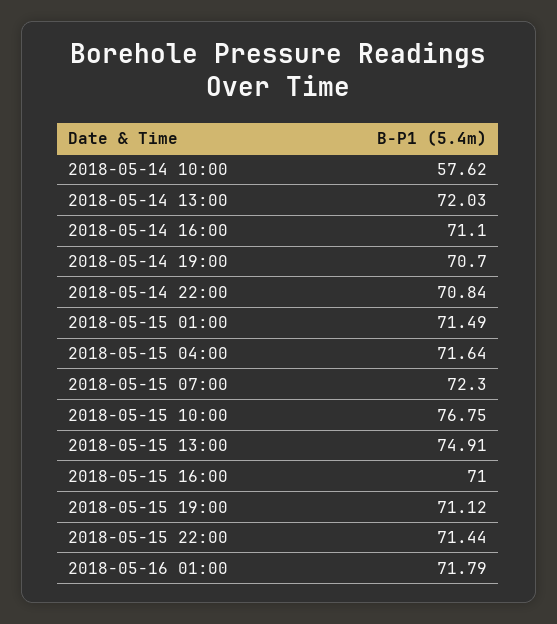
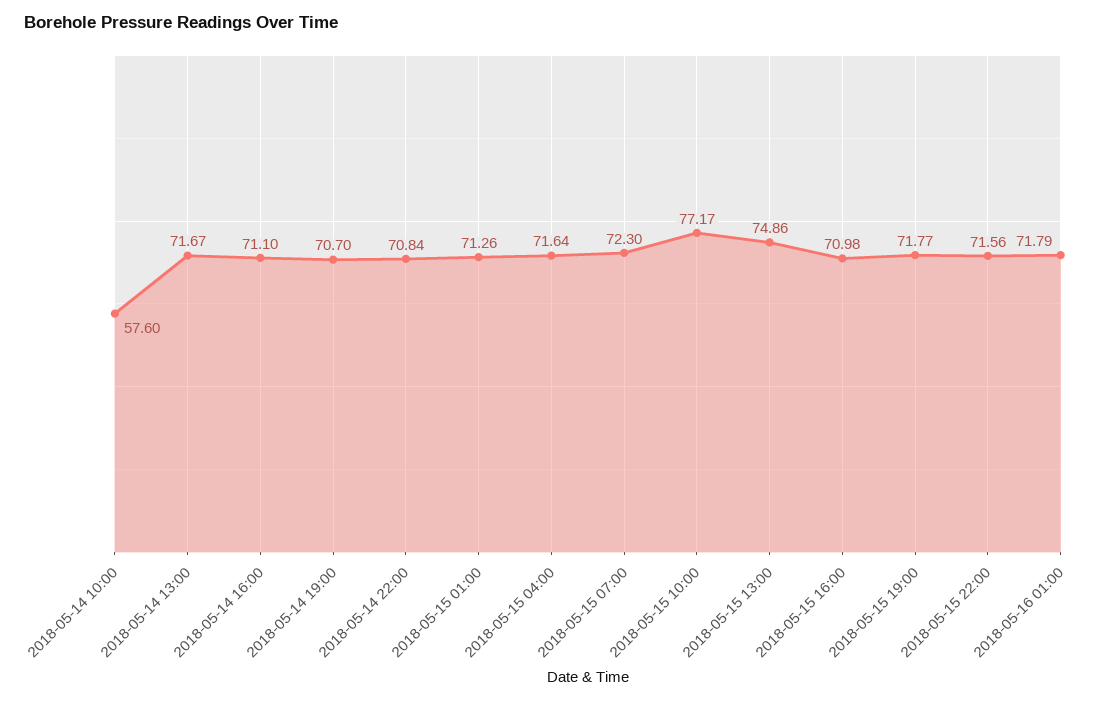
  {
-   "2018-05-14 10:00": 57.62,
+   "2018-05-14 10:00": 57.6,
-   "2018-05-14 13:00": 72.03,
+   "2018-05-14 13:00": 71.67,
    "2018-05-14 16:00": 71.1,
    "2018-05-14 19:00": 70.7,
    "2018-05-14 22:00": 70.84,
-   "2018-05-15 01:00": 71.49,
+   "2018-05-15 01:00": 71.26,
    "2018-05-15 04:00": 71.64,
    "2018-05-15 07:00": 72.3,
-   "2018-05-15 10:00": 76.75,
+   "2018-05-15 10:00": 77.17,
-   "2018-05-15 13:00": 74.91,
+   "2018-05-15 13:00": 74.86,
-   "2018-05-15 16:00": 71,
+   "2018-05-15 16:00": 70.98,
-   "2018-05-15 19:00": 71.12,
+   "2018-05-15 19:00": 71.77,
-   "2018-05-15 22:00": 71.44,
+   "2018-05-15 22:00": 71.56,
    "2018-05-16 01:00": 71.79
  }

